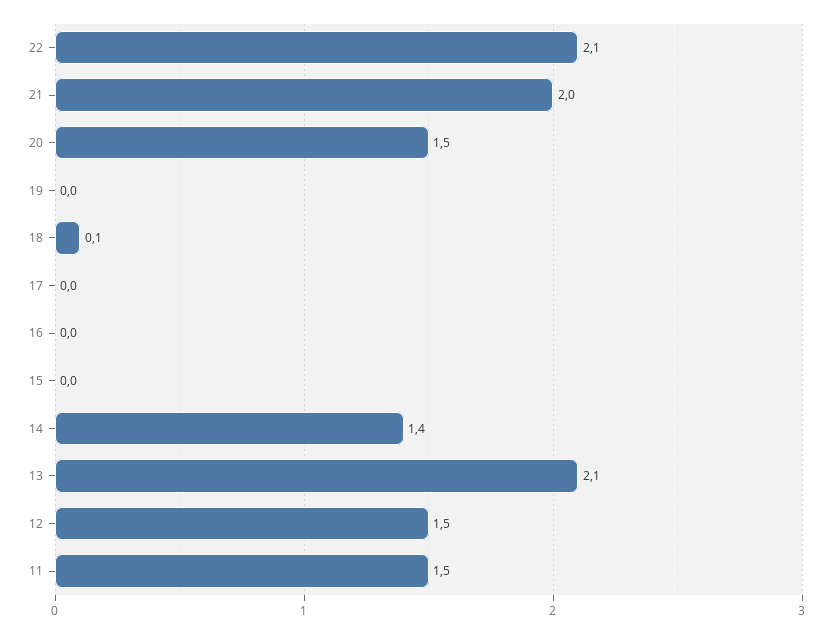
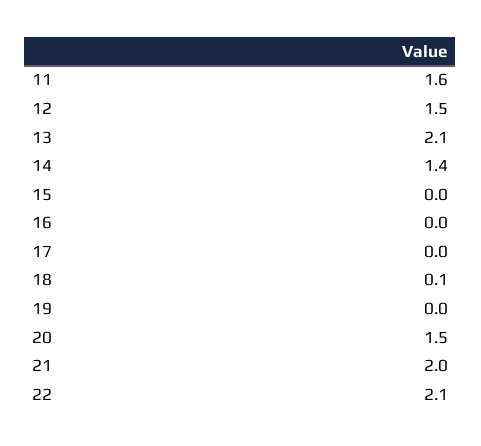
  {
    "22": 2.1,
    "21": 2,
    "20": 1.5,
    "19": 0,
    "18": 0.1,
    "17": 0,
    "16": 0,
    "15": 0,
    "14": 1.4,
    "13": 2.1,
    "12": 1.5,
-   "11": 1.5
+   "11": 1.6
  }

